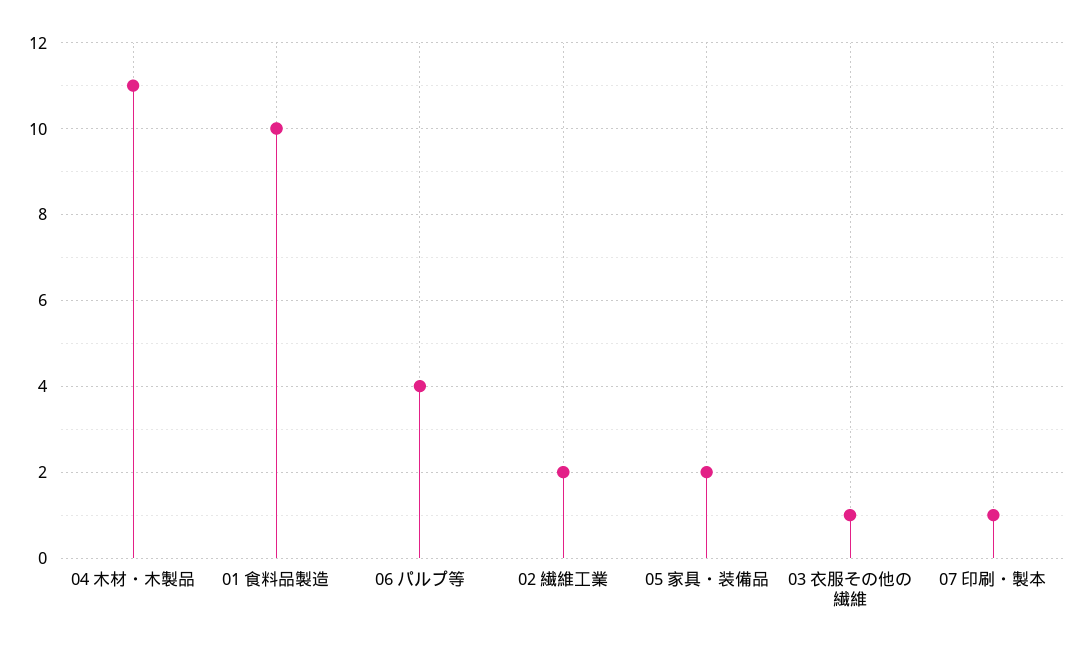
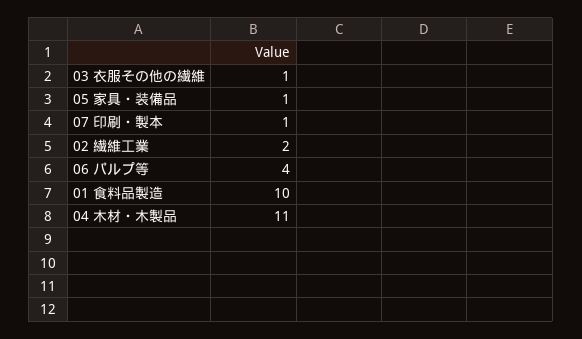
  {
    "04 木材・木製品": 11,
    "01 食料品製造": 10,
    "06 パルプ等": 4,
    "02 繊維工業": 2,
-   "05 家具・装備品": 2,
+   "05 家具・装備品": 1,
    "03 衣服その他の繊維": 1,
    "07 印刷・製本": 1
  }

